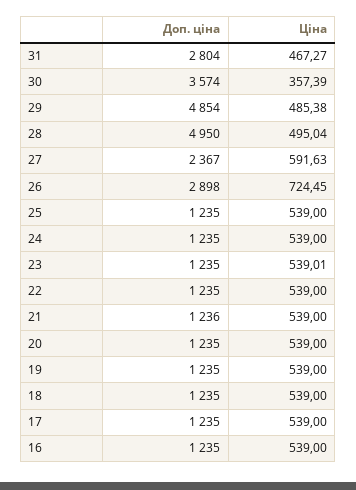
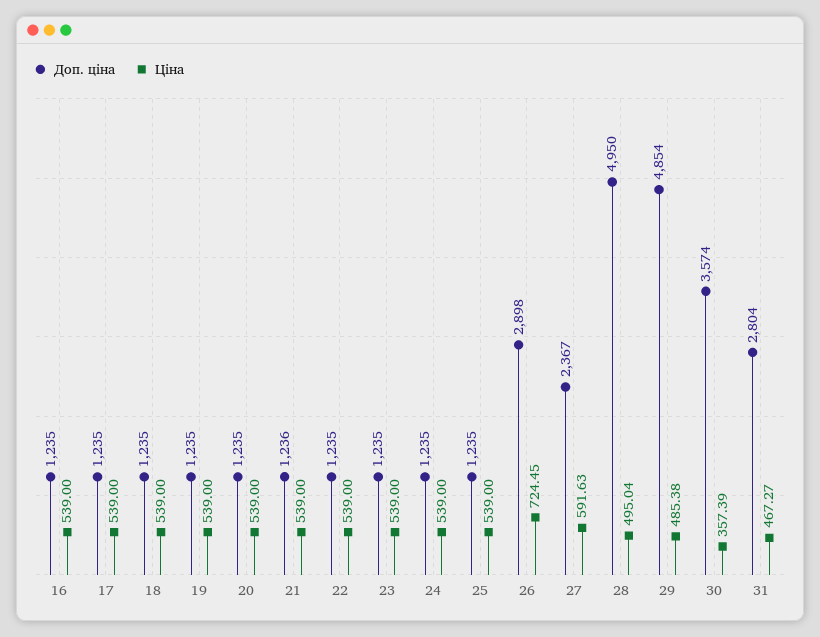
  {
    "Доп. ціна": {
      "31": 2804,
      "30": 3574,
      "29": 4854,
      "28": 4950,
      "27": 2367,
      "26": 2898,
      "25": 1235,
      "24": 1235,
      "23": 1235,
      "22": 1235,
      "21": 1236,
      "20": 1235,
      "19": 1235,
      "18": 1235,
      "17": 1235,
      "16": 1235
    },
    "Ціна": {
      "31": 467.27,
      "30": 357.39,
      "29": 485.38,
      "28": 495.04,
      "27": 591.63,
      "26": 724.45,
      "25": 539,
      "24": 539,
-     "23": 539.01,
+     "23": 539,
      "22": 539,
      "21": 539,
      "20": 539,
      "19": 539,
      "18": 539,
      "17": 539,
      "16": 539
    }
  }

